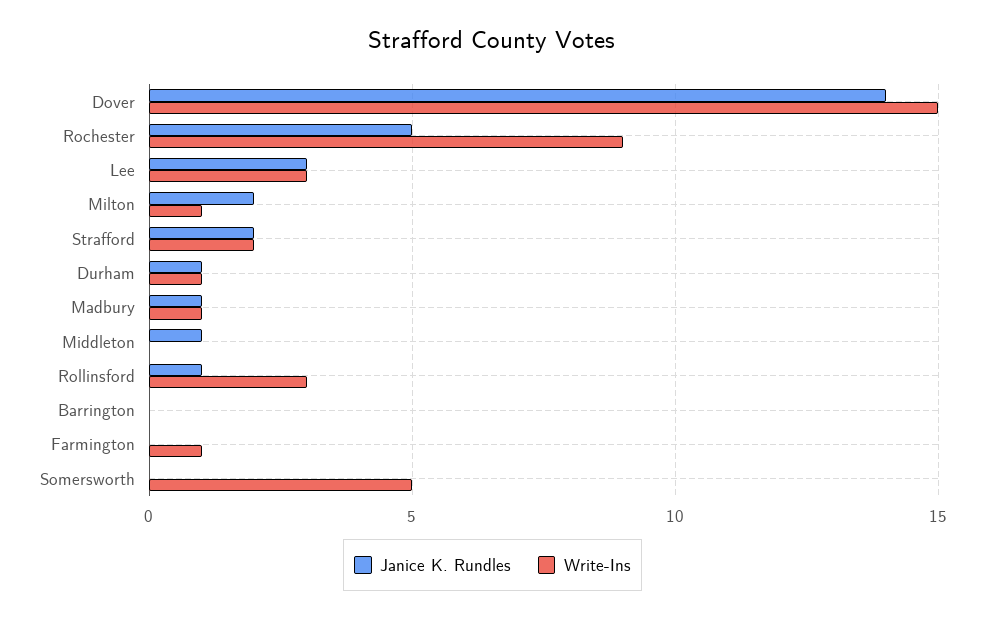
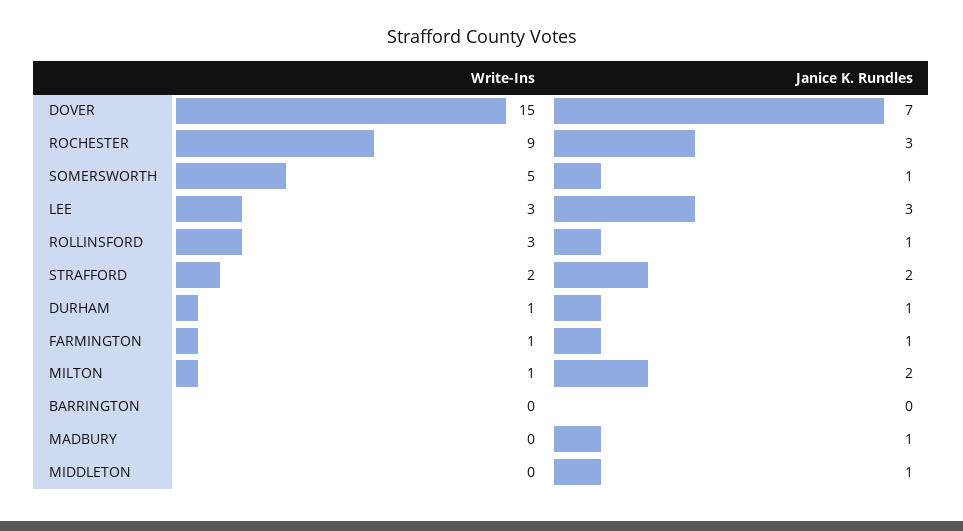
  {
    "Janice K. Rundles": {
-     "Dover": 14,
+     "Dover": 7,
-     "Rochester": 5,
+     "Rochester": 3,
      "Lee": 3,
      "Milton": 2,
      "Strafford": 2,
      "Durham": 1,
      "Madbury": 1,
      "Middleton": 1,
      "Rollinsford": 1,
      "Barrington": 0,
-     "Farmington": 0,
+     "Farmington": 1,
-     "Somersworth": 0
+     "Somersworth": 1
    },
    "Write-Ins": {
      "Dover": 15,
      "Rochester": 9,
      "Lee": 3,
      "Milton": 1,
      "Strafford": 2,
      "Durham": 1,
-     "Madbury": 1,
+     "Madbury": 0,
      "Middleton": 0,
      "Rollinsford": 3,
      "Barrington": 0,
      "Farmington": 1,
      "Somersworth": 5
    }
  }

